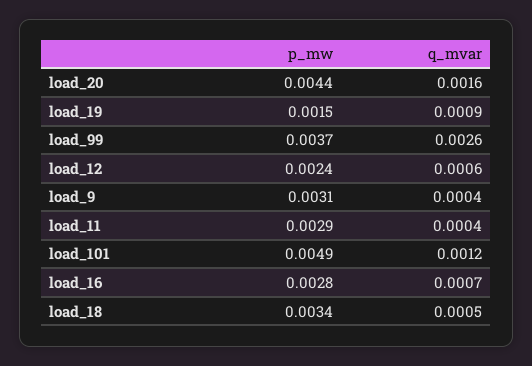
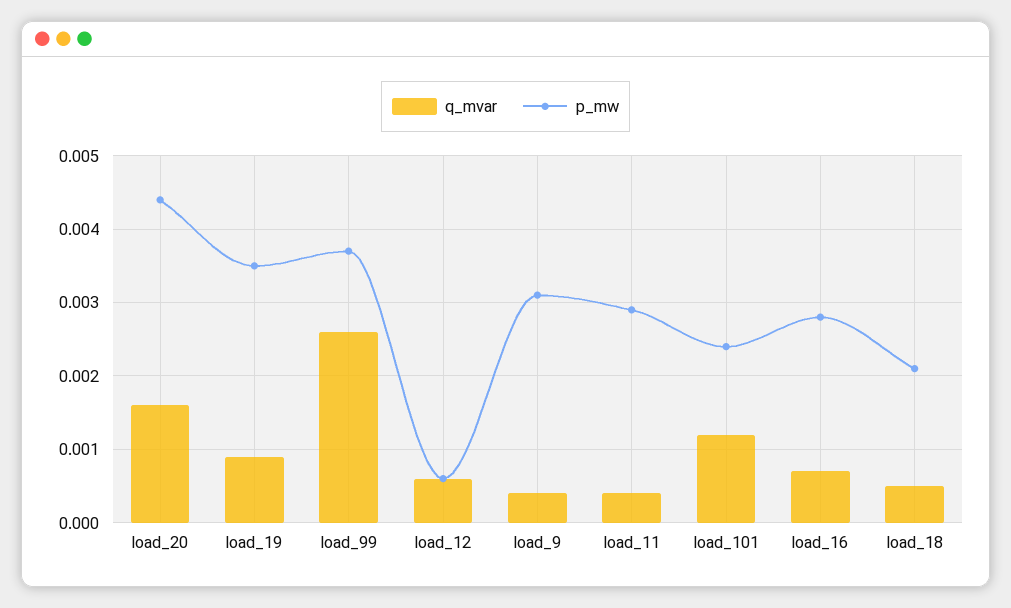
  {
    "p_mw": {
      "load_20": 0.0044,
-     "load_19": 0.0015,
+     "load_19": 0.0035,
      "load_99": 0.0037,
-     "load_12": 0.0024,
+     "load_12": 0.0006,
      "load_9": 0.0031,
      "load_11": 0.0029,
-     "load_101": 0.0049,
+     "load_101": 0.0024,
      "load_16": 0.0028,
-     "load_18": 0.0034
+     "load_18": 0.0021
    },
    "q_mvar": {
      "load_20": 0.0016,
      "load_19": 0.0009,
      "load_99": 0.0026,
      "load_12": 0.0006,
      "load_9": 0.0004,
      "load_11": 0.0004,
      "load_101": 0.0012,
      "load_16": 0.0007,
      "load_18": 0.0005
    }
  }

